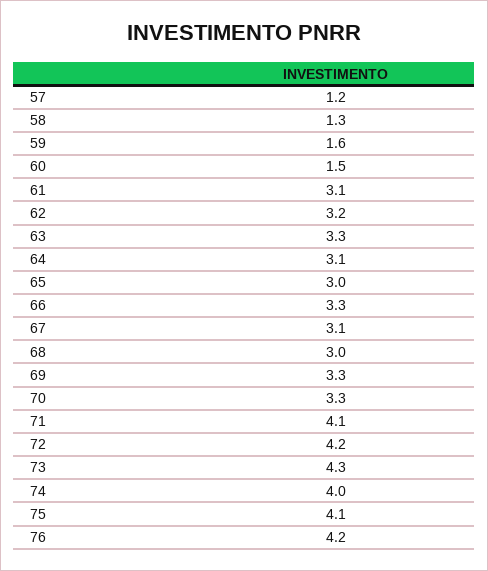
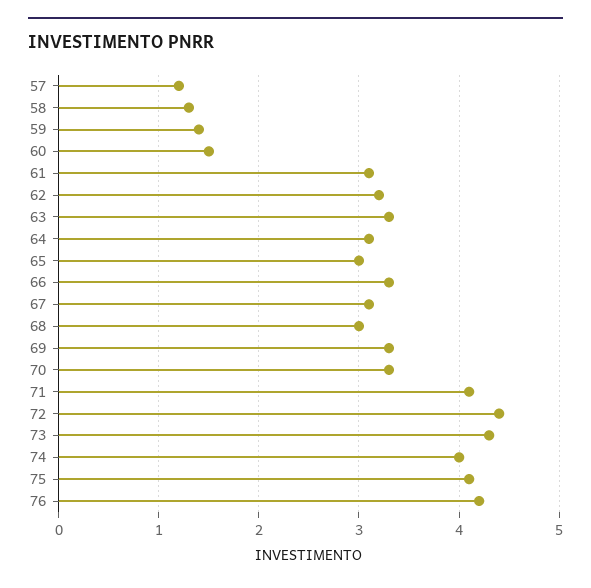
  {
    "57": 1.2,
    "58": 1.3,
-   "59": 1.6,
+   "59": 1.4,
    "60": 1.5,
    "61": 3.1,
    "62": 3.2,
    "63": 3.3,
    "64": 3.1,
    "65": 3,
    "66": 3.3,
    "67": 3.1,
    "68": 3,
    "69": 3.3,
    "70": 3.3,
    "71": 4.1,
-   "72": 4.2,
+   "72": 4.4,
    "73": 4.3,
    "74": 4,
    "75": 4.1,
    "76": 4.2
  }

